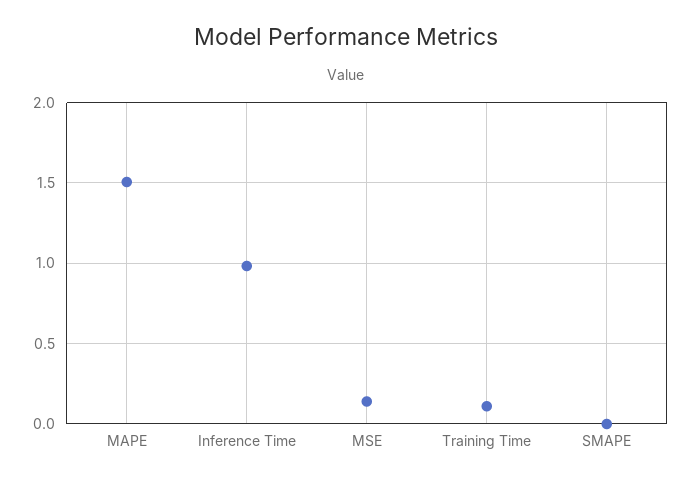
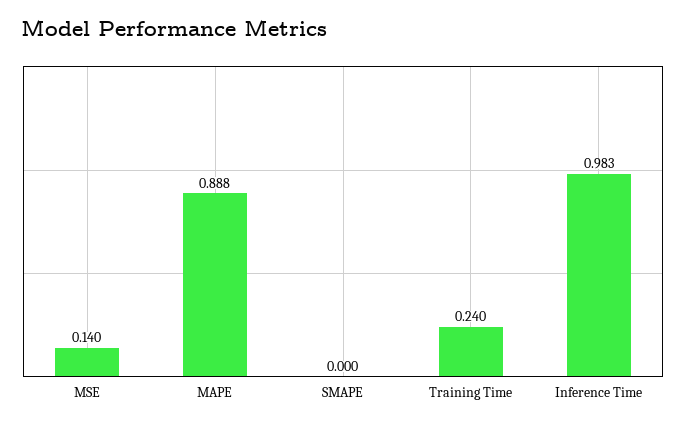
  {
-   "MAPE": 1.5,
+   "MAPE": 0.888,
    "Inference Time": 0.983,
    "MSE": 0.14,
-   "Training Time": 0.1,
+   "Training Time": 0.24,
    "SMAPE": 0
  }

